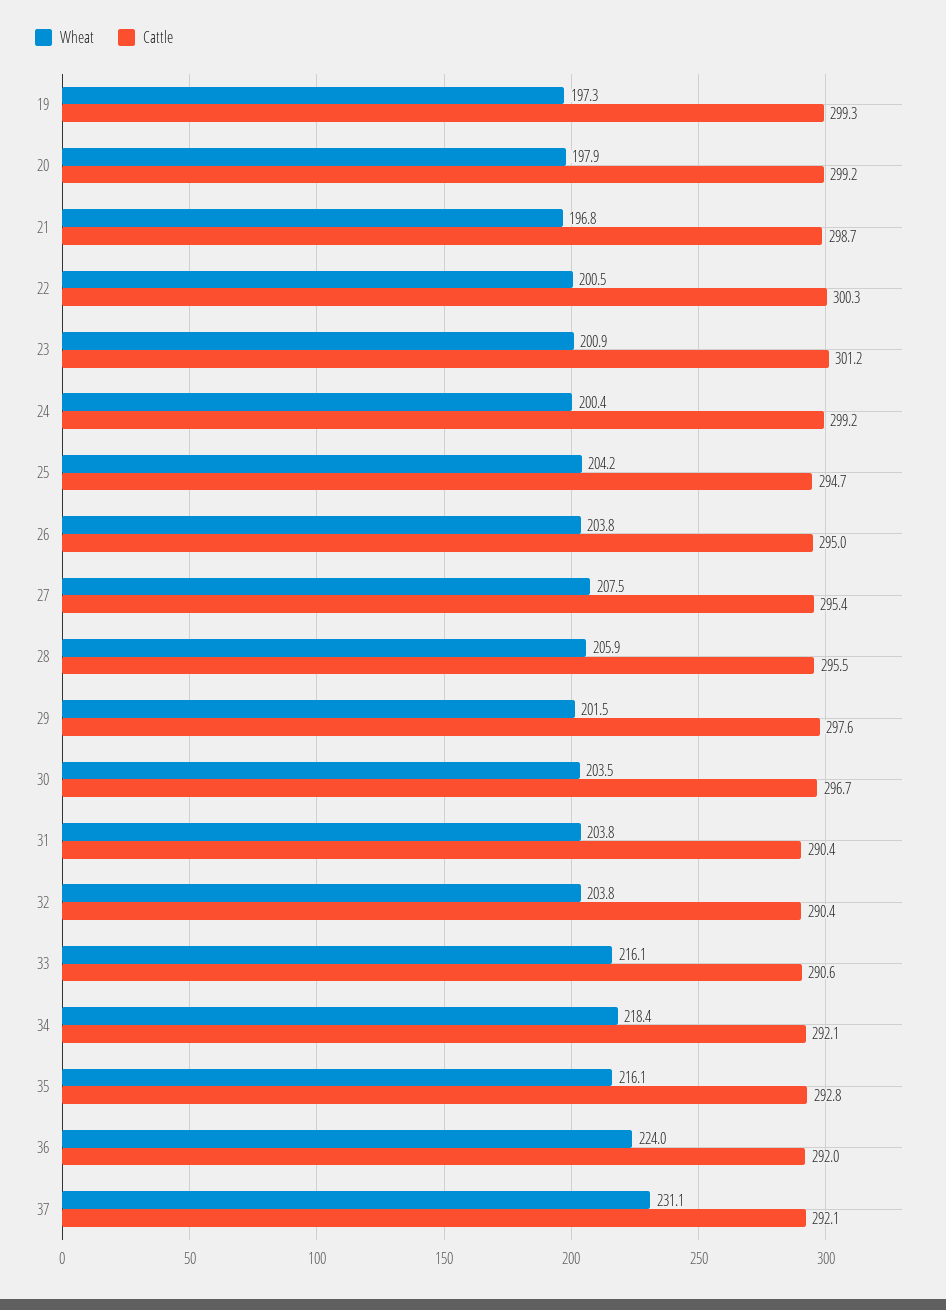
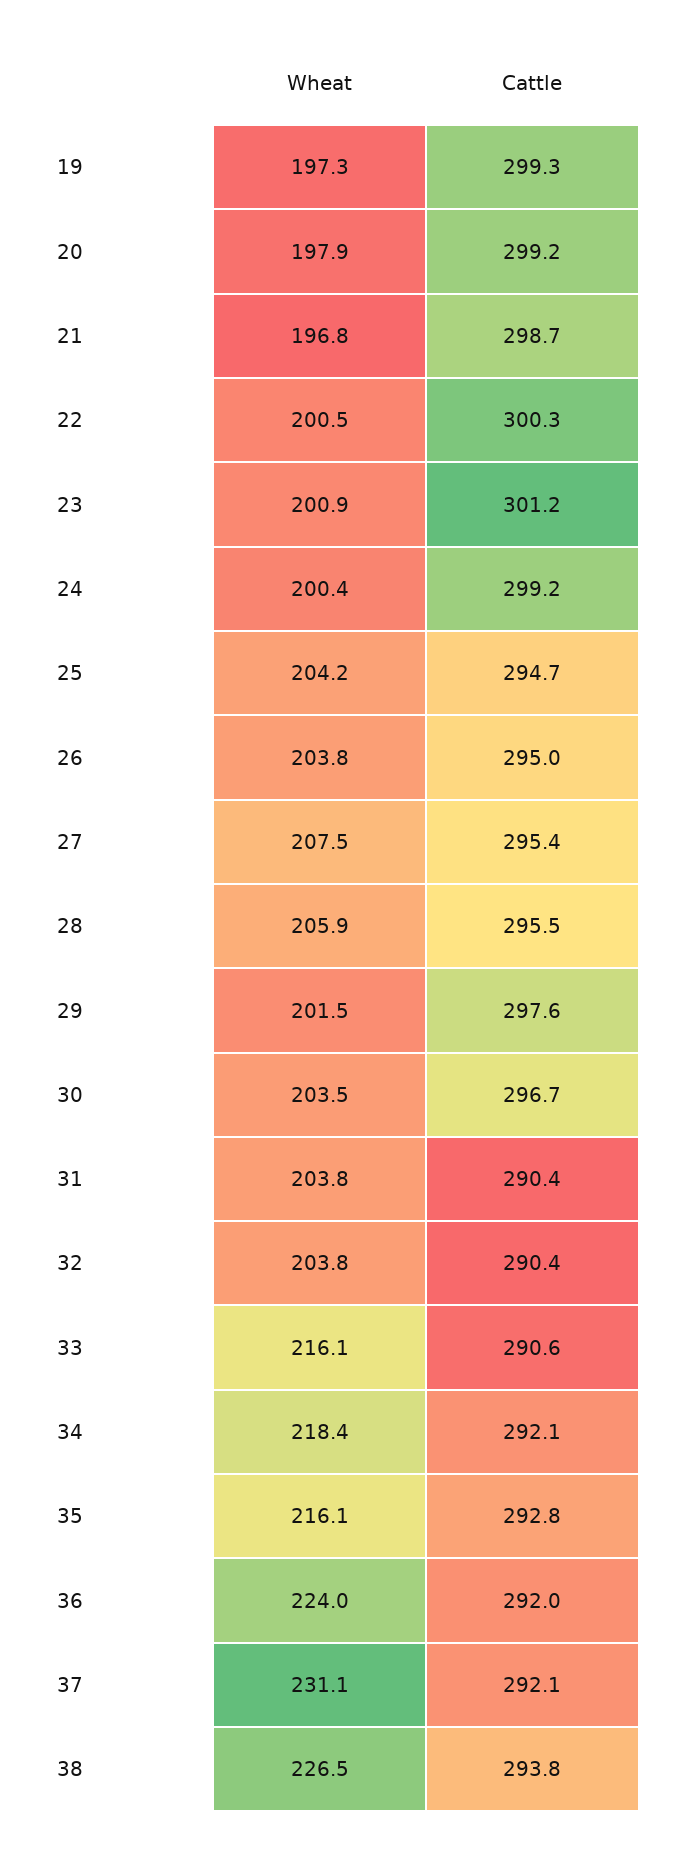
  {
    "Wheat": {
      "19": 197.3,
      "20": 197.9,
      "21": 196.8,
      "22": 200.5,
      "23": 200.9,
      "24": 200.4,
      "25": 204.2,
      "26": 203.8,
      "27": 207.5,
      "28": 205.9,
      "29": 201.5,
      "30": 203.5,
      "31": 203.8,
      "32": 203.8,
      "33": 216.1,
      "34": 218.4,
      "35": 216.1,
      "36": 224,
-     "37": 231.1
+     "37": 231.1,
+     "38": 226.5
    },
    "Cattle": {
      "19": 299.3,
      "20": 299.2,
      "21": 298.7,
      "22": 300.3,
      "23": 301.2,
      "24": 299.2,
      "25": 294.7,
      "26": 295,
      "27": 295.4,
      "28": 295.5,
      "29": 297.6,
      "30": 296.7,
      "31": 290.4,
      "32": 290.4,
      "33": 290.6,
      "34": 292.1,
      "35": 292.8,
      "36": 292,
-     "37": 292.1
+     "37": 292.1,
+     "38": 293.8
    }
  }

